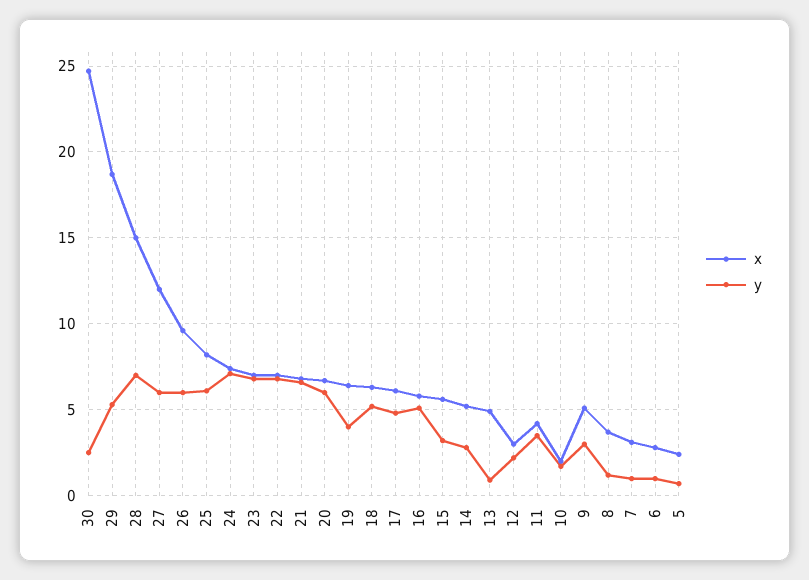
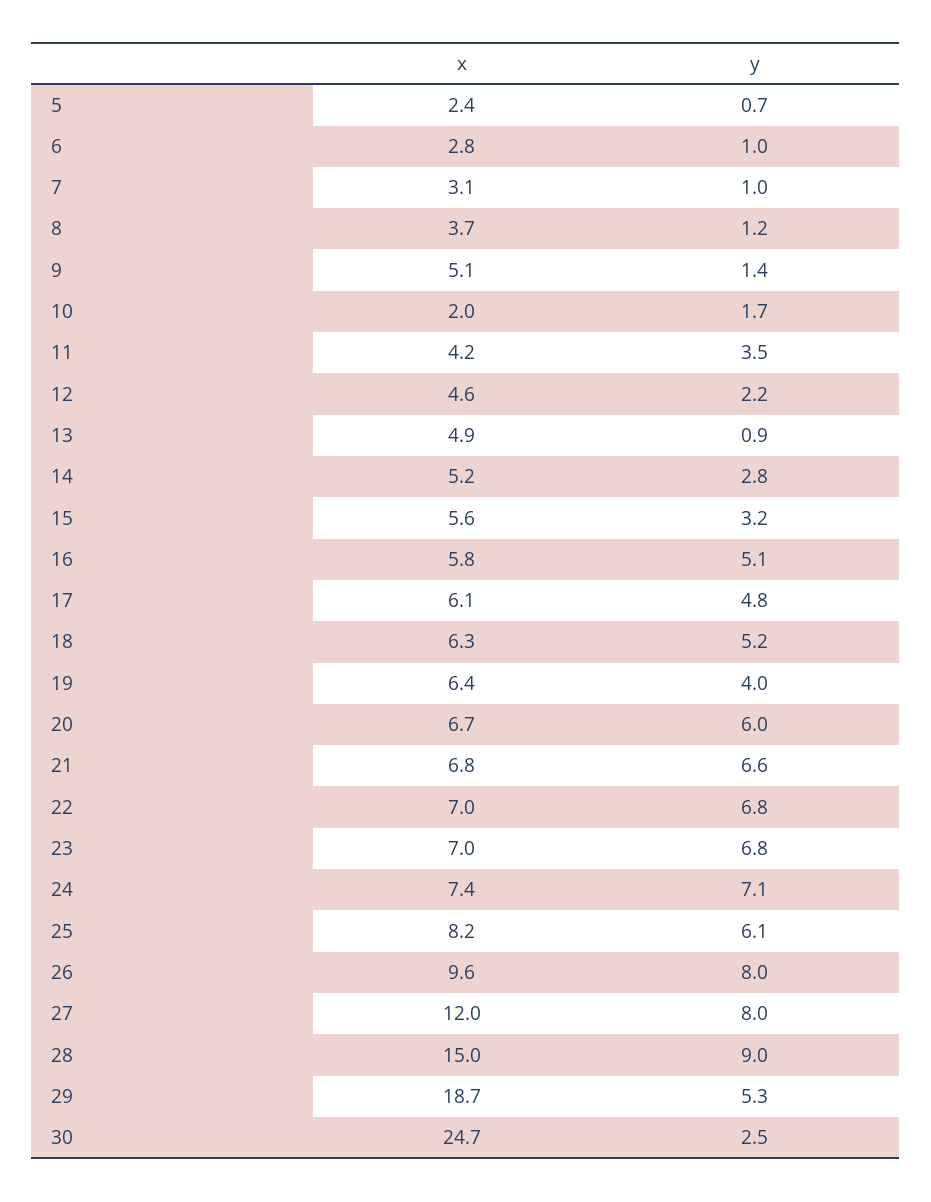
  {
    "x": {
      "30": 24.7,
      "29": 18.7,
      "28": 15,
      "27": 12,
      "26": 9.6,
      "25": 8.2,
      "24": 7.4,
      "23": 7,
      "22": 7,
      "21": 6.8,
      "20": 6.7,
      "19": 6.4,
      "18": 6.3,
      "17": 6.1,
      "16": 5.8,
      "15": 5.6,
      "14": 5.2,
      "13": 4.9,
-     "12": 3,
+     "12": 4.6,
      "11": 4.2,
      "10": 2,
      "9": 5.1,
      "8": 3.7,
      "7": 3.1,
      "6": 2.8,
      "5": 2.4
    },
    "y": {
      "30": 2.5,
      "29": 5.3,
-     "28": 7,
+     "28": 9,
-     "27": 6,
+     "27": 8,
-     "26": 6,
+     "26": 8,
      "25": 6.1,
      "24": 7.1,
      "23": 6.8,
      "22": 6.8,
      "21": 6.6,
      "20": 6,
      "19": 4,
      "18": 5.2,
      "17": 4.8,
      "16": 5.1,
      "15": 3.2,
      "14": 2.8,
      "13": 0.9,
      "12": 2.2,
      "11": 3.5,
      "10": 1.7,
-     "9": 3,
+     "9": 1.4,
      "8": 1.2,
      "7": 1,
      "6": 1,
      "5": 0.7
    }
  }

